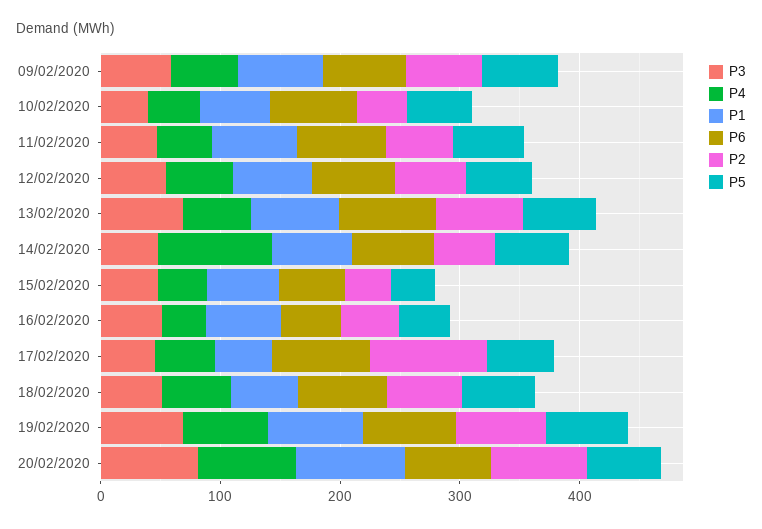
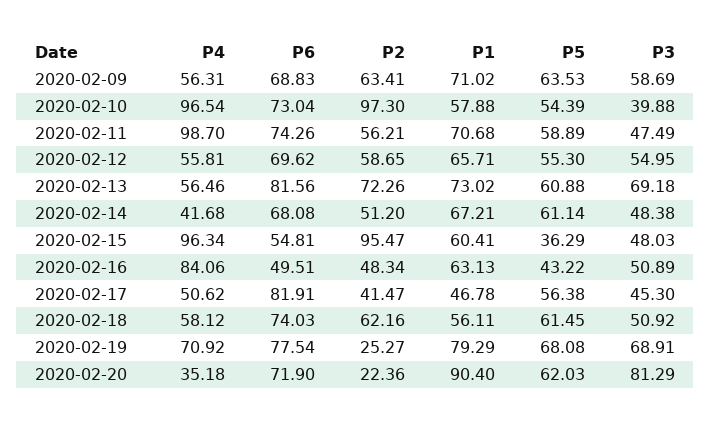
  {
    "P3": {
      "09/02/2020": 58.69,
      "10/02/2020": 39.88,
      "11/02/2020": 47.49,
      "12/02/2020": 54.95,
      "13/02/2020": 69.18,
      "14/02/2020": 48.38,
      "15/02/2020": 48.03,
      "16/02/2020": 50.89,
      "17/02/2020": 45.3,
      "18/02/2020": 50.92,
      "19/02/2020": 68.91,
      "20/02/2020": 81.29
    },
    "P4": {
      "09/02/2020": 56.31,
-     "10/02/2020": 40,
+     "10/02/2020": 96.54,
-     "11/02/2020": 40,
+     "11/02/2020": 98.7,
      "12/02/2020": 55.81,
      "13/02/2020": 56.46,
-     "14/02/2020": 100,
+     "14/02/2020": 41.68,
-     "15/02/2020": 40,
+     "15/02/2020": 96.34,
-     "16/02/2020": 40,
+     "16/02/2020": 84.06,
      "17/02/2020": 50.62,
      "18/02/2020": 58.12,
      "19/02/2020": 70.92,
-     "20/02/2020": 80
+     "20/02/2020": 35.18
    },
    "P1": {
      "09/02/2020": 71.02,
      "10/02/2020": 57.88,
      "11/02/2020": 70.68,
      "12/02/2020": 65.71,
      "13/02/2020": 73.02,
      "14/02/2020": 67.21,
      "15/02/2020": 60.41,
      "16/02/2020": 63.13,
      "17/02/2020": 46.78,
      "18/02/2020": 56.11,
      "19/02/2020": 79.29,
      "20/02/2020": 90.4
    },
    "P6": {
      "09/02/2020": 68.83,
      "10/02/2020": 73.04,
      "11/02/2020": 74.26,
      "12/02/2020": 69.62,
      "13/02/2020": 81.56,
      "14/02/2020": 68.08,
      "15/02/2020": 54.81,
      "16/02/2020": 49.51,
      "17/02/2020": 81.91,
      "18/02/2020": 74.03,
      "19/02/2020": 77.54,
      "20/02/2020": 71.9
    },
    "P2": {
      "09/02/2020": 63.41,
-     "10/02/2020": 40,
+     "10/02/2020": 97.3,
      "11/02/2020": 56.21,
      "12/02/2020": 58.65,
      "13/02/2020": 72.26,
      "14/02/2020": 51.2,
-     "15/02/2020": 40,
+     "15/02/2020": 95.47,
      "16/02/2020": 48.34,
-     "17/02/2020": 100,
+     "17/02/2020": 41.47,
      "18/02/2020": 62.16,
-     "19/02/2020": 80,
+     "19/02/2020": 25.27,
-     "20/02/2020": 80
+     "20/02/2020": 22.36
    },
    "P5": {
      "09/02/2020": 63.53,
      "10/02/2020": 54.39,
      "11/02/2020": 58.89,
      "12/02/2020": 55.3,
      "13/02/2020": 60.88,
      "14/02/2020": 61.14,
      "15/02/2020": 36.29,
      "16/02/2020": 43.22,
      "17/02/2020": 56.38,
      "18/02/2020": 61.45,
      "19/02/2020": 68.08,
      "20/02/2020": 62.03
    }
  }

